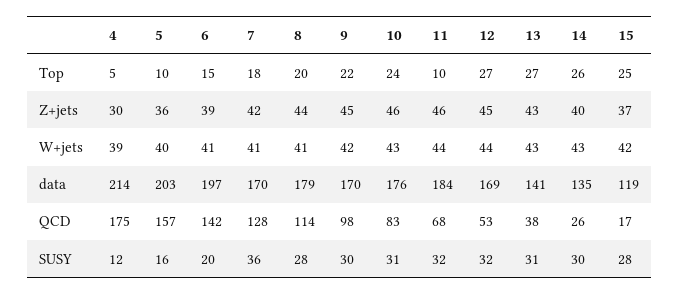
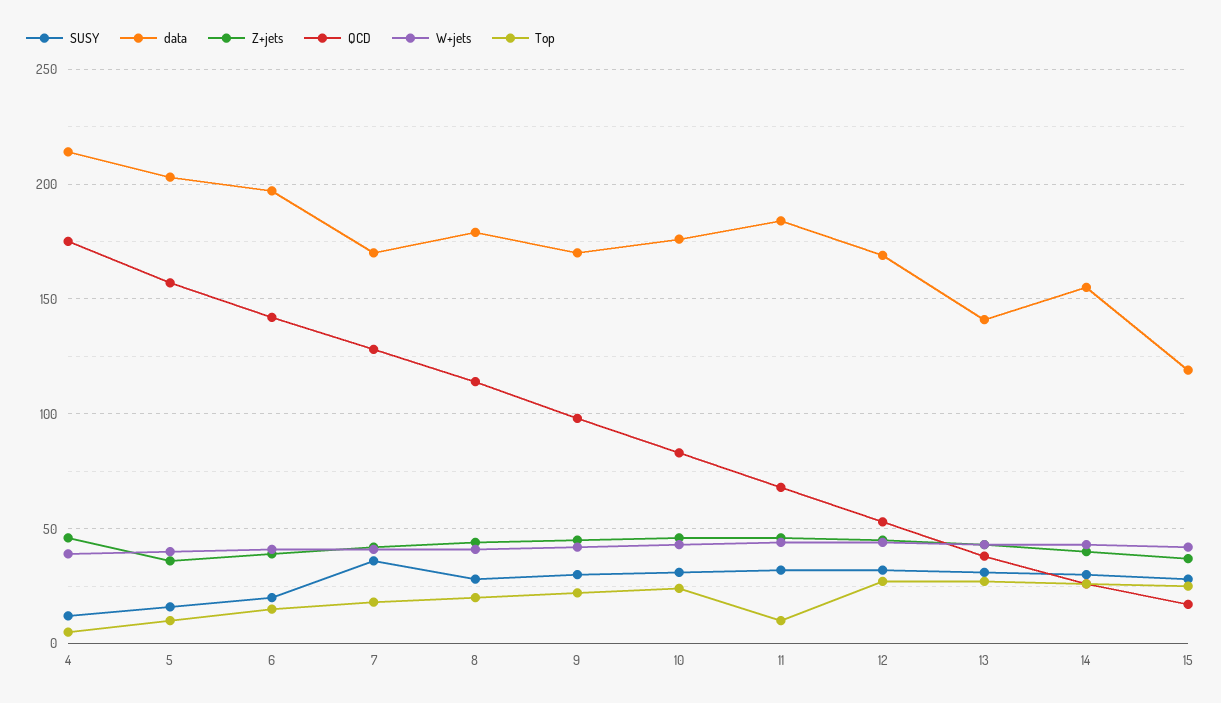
  {
    "Top": {
      "4": 5,
      "5": 10,
      "6": 15,
      "7": 18,
      "8": 20,
      "9": 22,
      "10": 24,
      "11": 10,
      "12": 27,
      "13": 27,
      "14": 26,
      "15": 25
    },
    "Z+jets": {
-     "4": 30,
+     "4": 45,
      "5": 36,
      "6": 39,
      "7": 42,
      "8": 44,
      "9": 45,
      "10": 46,
      "11": 46,
      "12": 45,
      "13": 43,
      "14": 40,
      "15": 37
    },
    "W+jets": {
      "4": 39,
      "5": 40,
      "6": 41,
      "7": 41,
      "8": 41,
      "9": 42,
      "10": 43,
      "11": 44,
      "12": 44,
      "13": 43,
      "14": 43,
      "15": 42
    },
    "data": {
      "4": 214,
      "5": 203,
      "6": 197,
      "7": 170,
      "8": 179,
      "9": 170,
      "10": 176,
      "11": 184,
      "12": 169,
      "13": 141,
-     "14": 135,
+     "14": 155,
      "15": 119
    },
    "QCD": {
      "4": 175,
      "5": 157,
      "6": 142,
      "7": 128,
      "8": 114,
      "9": 98,
      "10": 83,
      "11": 68,
      "12": 53,
      "13": 38,
      "14": 26,
      "15": 17
    },
    "SUSY": {
      "4": 12,
      "5": 16,
      "6": 20,
      "7": 36,
      "8": 28,
      "9": 30,
      "10": 31,
      "11": 32,
      "12": 32,
      "13": 31,
      "14": 30,
      "15": 28
    }
  }

